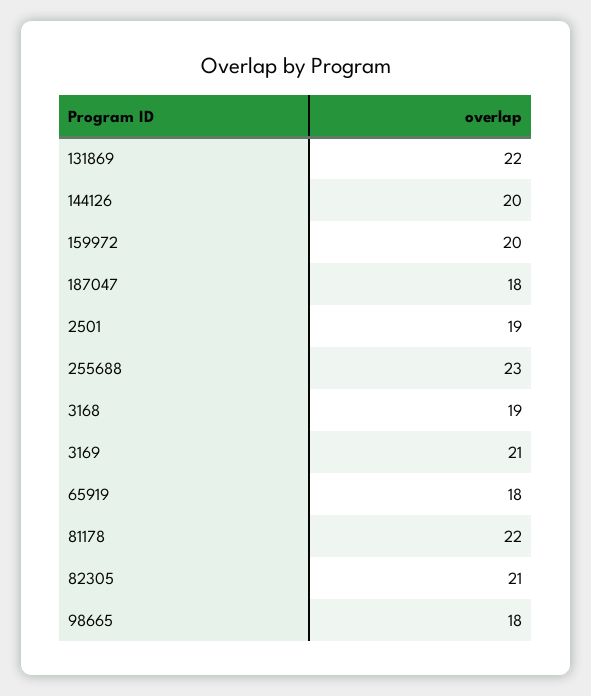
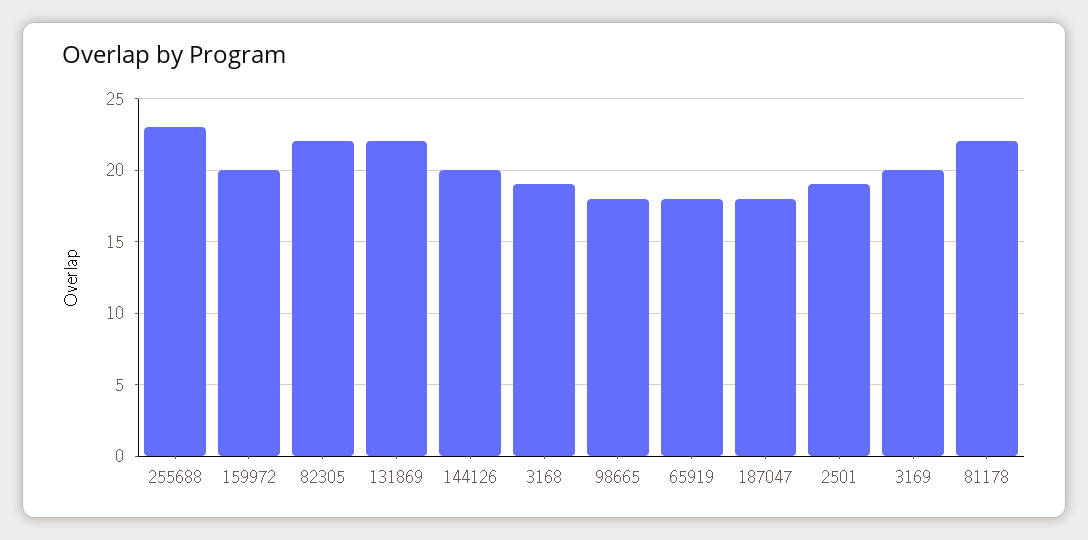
  {
    "131869": 22,
    "144126": 20,
    "159972": 20,
    "187047": 18,
    "2501": 19,
    "255688": 23,
    "3168": 19,
-   "3169": 21,
+   "3169": 20,
    "65919": 18,
    "81178": 22,
-   "82305": 21,
+   "82305": 22,
    "98665": 18
  }

